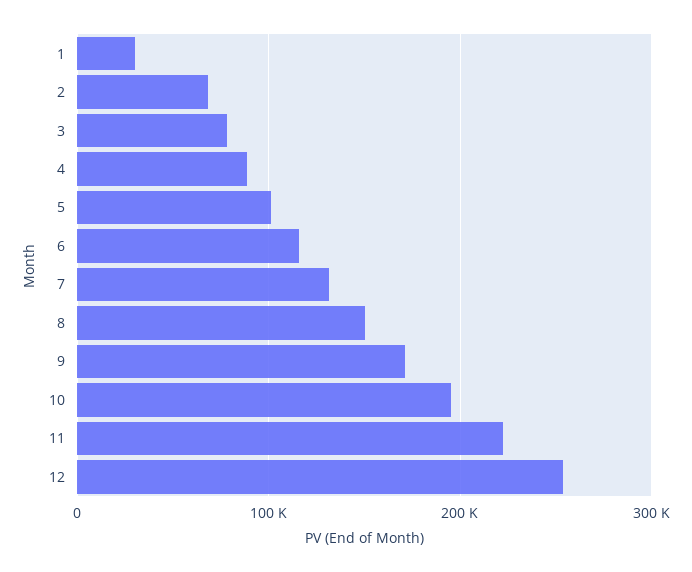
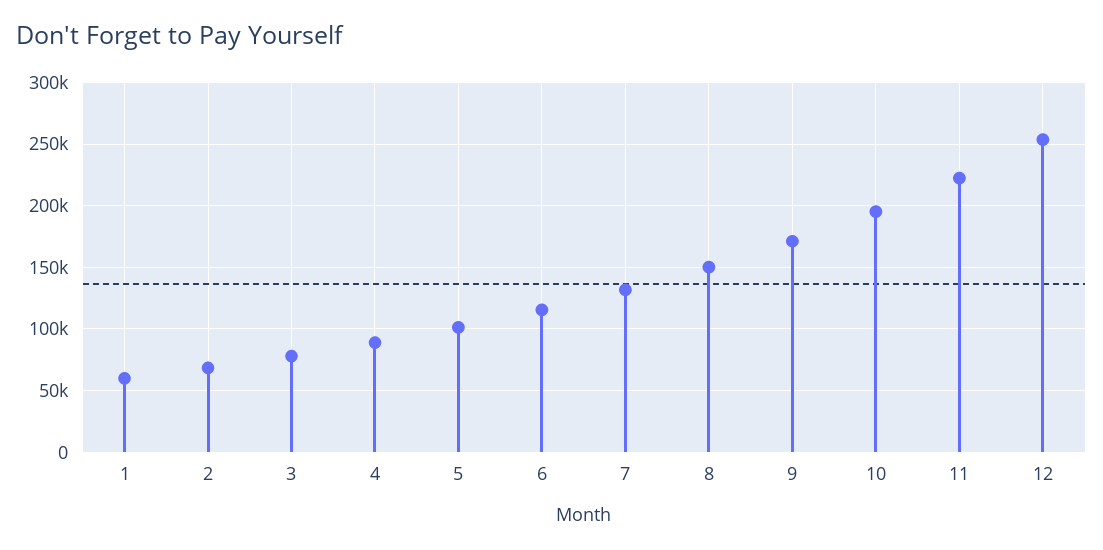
  {
-   "1": 30000,
+   "1": 60000,
    "2": 70000,
    "3": 80000,
    "4": 90000,
    "5": 100000,
    "6": 115000,
    "7": 130000,
    "8": 150000,
    "9": 170000,
    "10": 195000,
    "11": 220000,
    "12": 255000
  }

